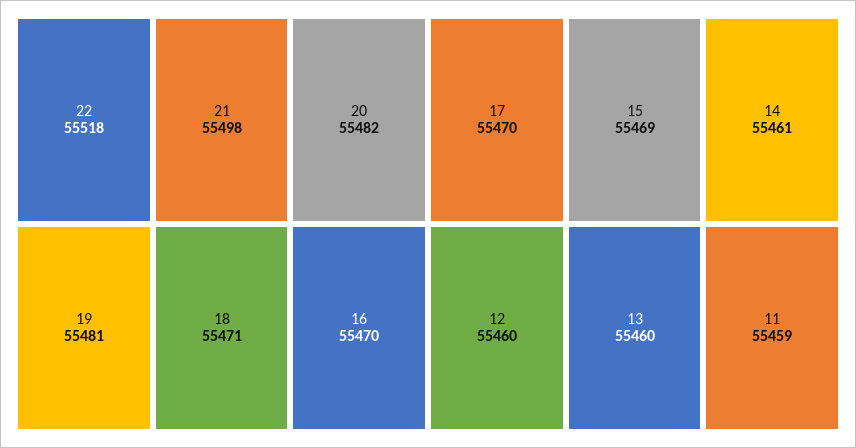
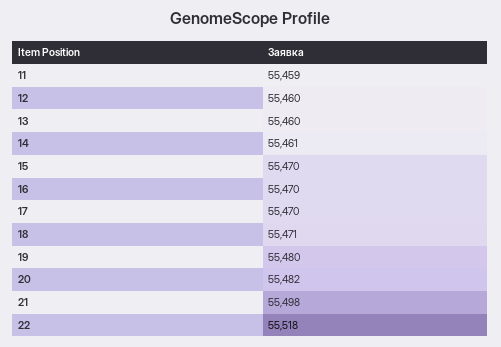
  {
    "22": 55518,
    "21": 55498,
    "20": 55482,
-   "19": 55481,
+   "19": 55480,
    "18": 55471,
    "16": 55470,
    "17": 55470,
-   "15": 55469,
+   "15": 55470,
    "14": 55461,
    "12": 55460,
    "13": 55460,
    "11": 55459
  }

